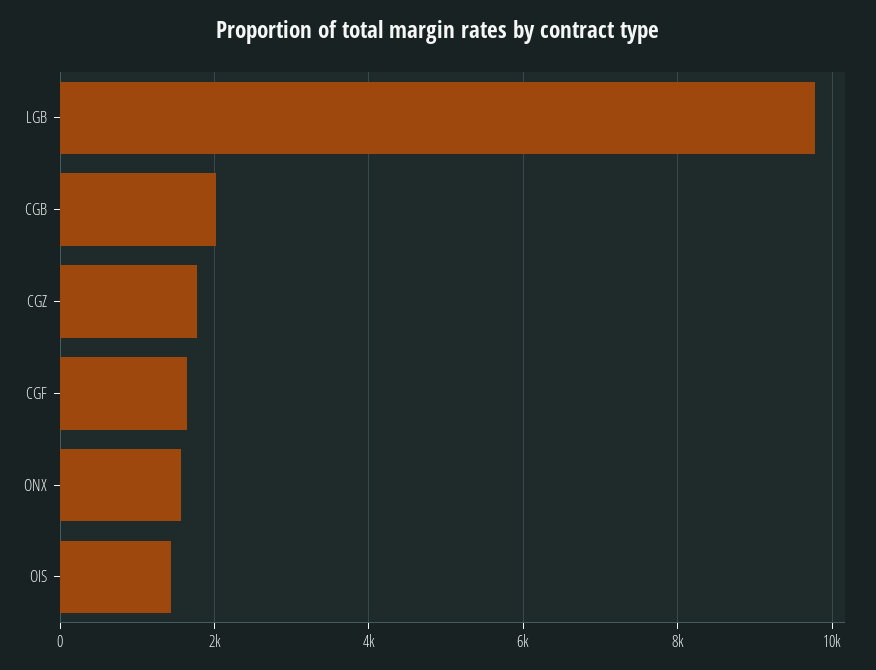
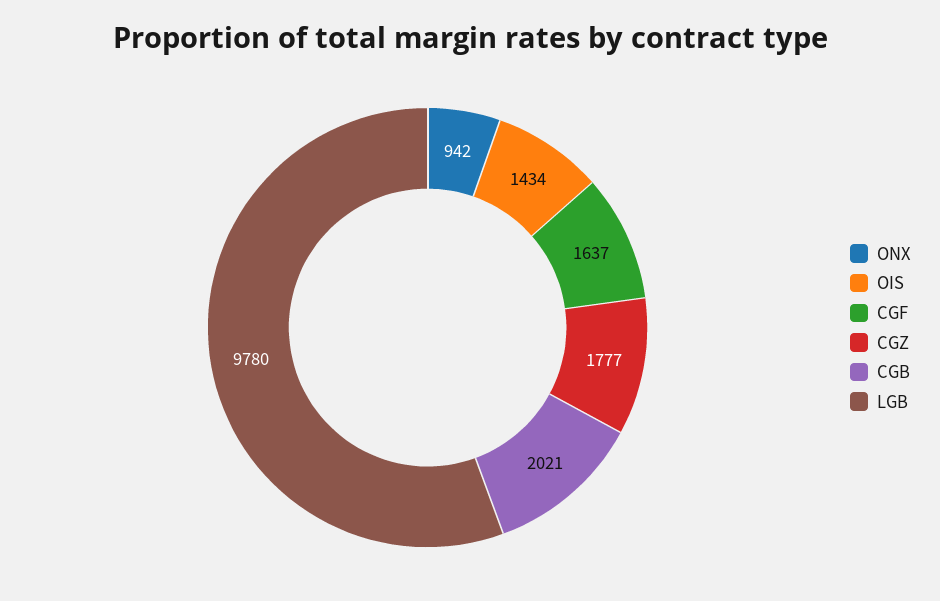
  {
    "LGB": 9780,
    "CGB": 2021,
    "CGZ": 1777,
    "CGF": 1637,
-   "ONX": 1600,
+   "ONX": 942,
    "OIS": 1434
  }

